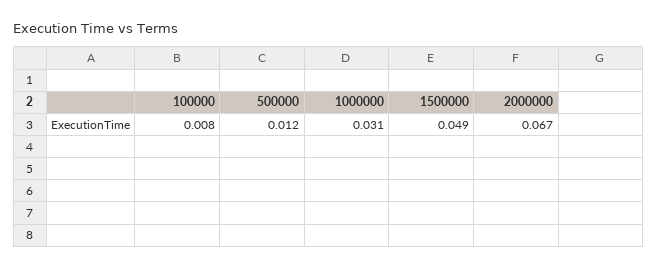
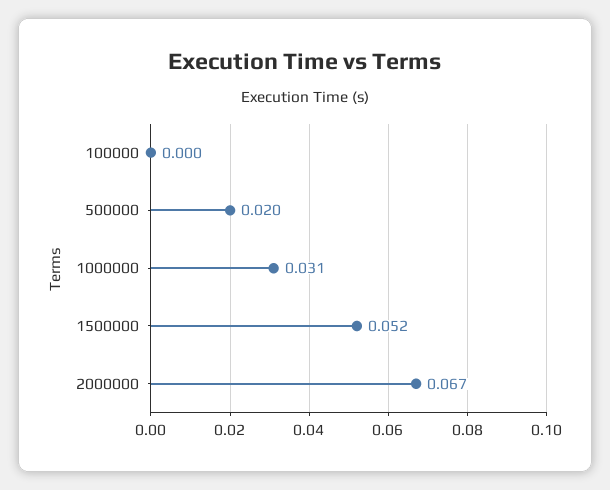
  {
-   "100000": 0.008,
+   "100000": 0,
-   "500000": 0.012,
+   "500000": 0.02,
    "1000000": 0.031,
-   "1500000": 0.049,
+   "1500000": 0.052,
    "2000000": 0.067
  }

